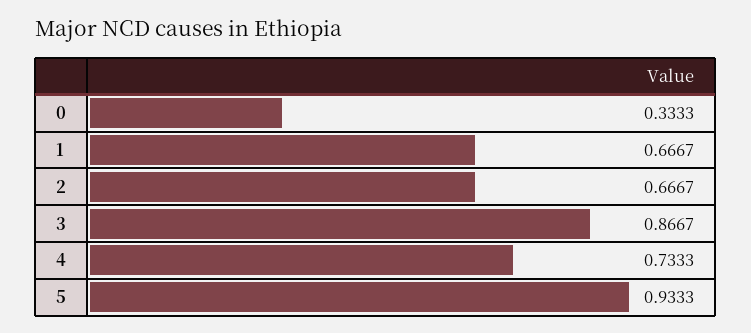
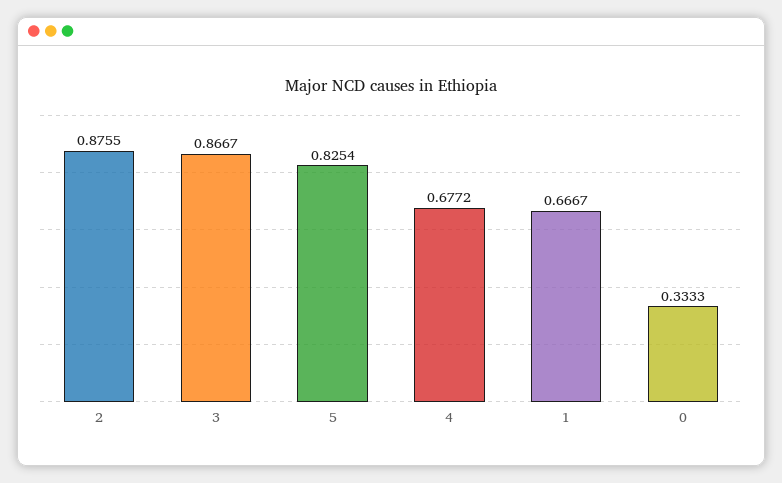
  {
    "0": 0.3333,
    "1": 0.6667,
-   "2": 0.6667,
+   "2": 0.8755,
    "3": 0.8667,
-   "4": 0.7333,
+   "4": 0.6772,
-   "5": 0.9333
+   "5": 0.8254
  }

